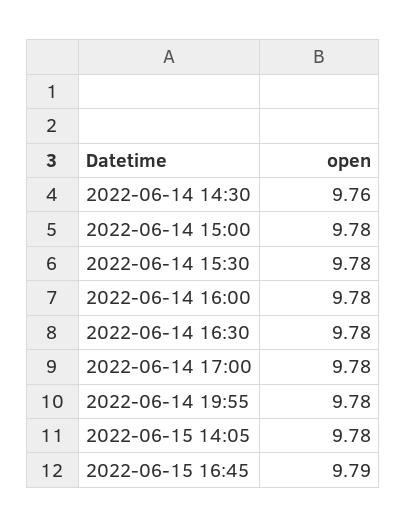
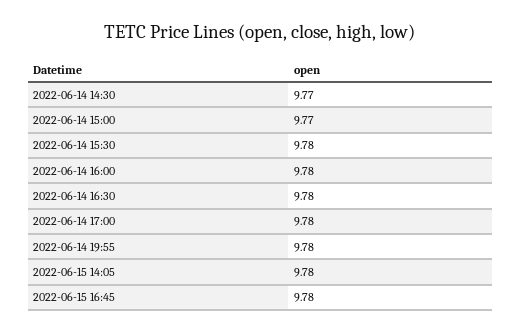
  {
-   "2022-06-14 14:30": 9.76,
+   "2022-06-14 14:30": 9.77,
-   "2022-06-14 15:00": 9.78,
+   "2022-06-14 15:00": 9.77,
    "2022-06-14 15:30": 9.78,
    "2022-06-14 16:00": 9.78,
    "2022-06-14 16:30": 9.78,
    "2022-06-14 17:00": 9.78,
    "2022-06-14 19:55": 9.78,
    "2022-06-15 14:05": 9.78,
-   "2022-06-15 16:45": 9.79
+   "2022-06-15 16:45": 9.78
  }

